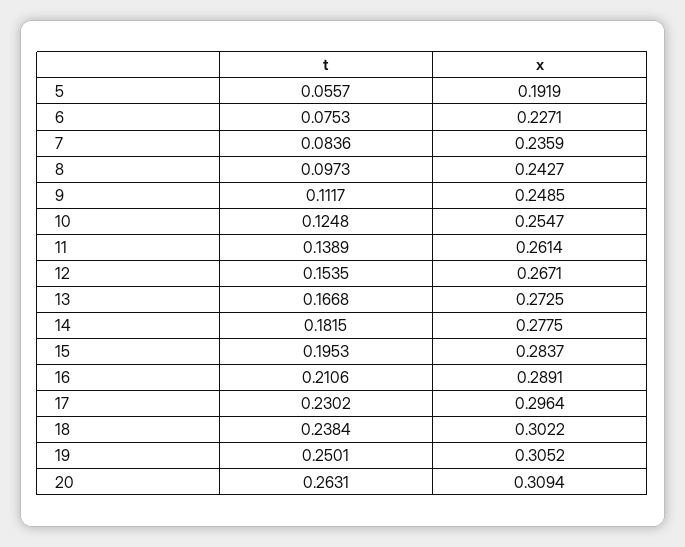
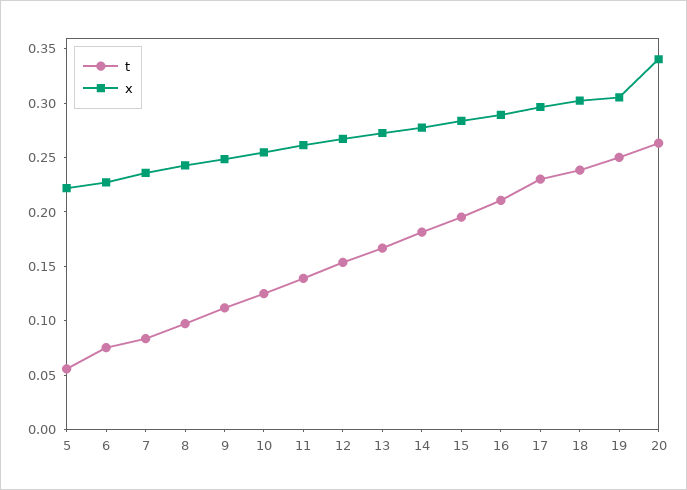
  {
    "t": {
      "5": 0.0557,
      "6": 0.0753,
      "7": 0.0836,
      "8": 0.0973,
      "9": 0.1117,
      "10": 0.1248,
      "11": 0.1389,
      "12": 0.1535,
      "13": 0.1668,
      "14": 0.1815,
      "15": 0.1953,
      "16": 0.2106,
      "17": 0.2302,
      "18": 0.2384,
      "19": 0.2501,
      "20": 0.2631
    },
    "x": {
-     "5": 0.1919,
+     "5": 0.22,
      "6": 0.2271,
      "7": 0.2359,
      "8": 0.2427,
      "9": 0.2485,
      "10": 0.2547,
      "11": 0.2614,
      "12": 0.2671,
      "13": 0.2725,
      "14": 0.2775,
      "15": 0.2837,
      "16": 0.2891,
      "17": 0.2964,
      "18": 0.3022,
      "19": 0.3052,
-     "20": 0.3094
+     "20": 0.34
    }
  }

